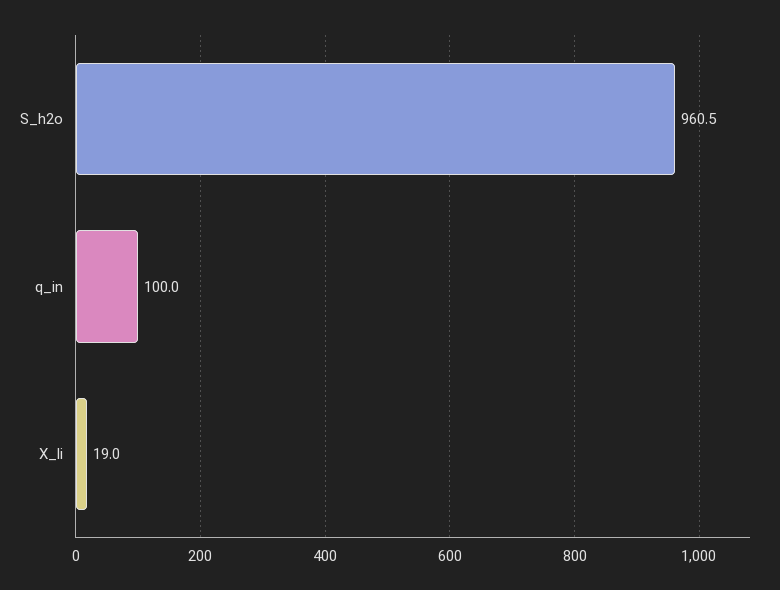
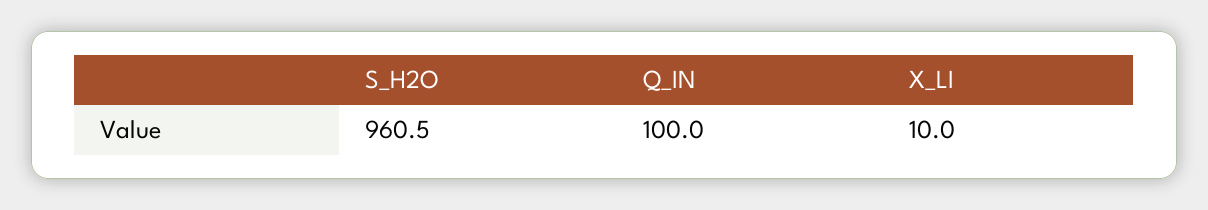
  {
    "S_h2o": 960.5,
    "q_in": 100,
-   "X_li": 19
+   "X_li": 10
  }

